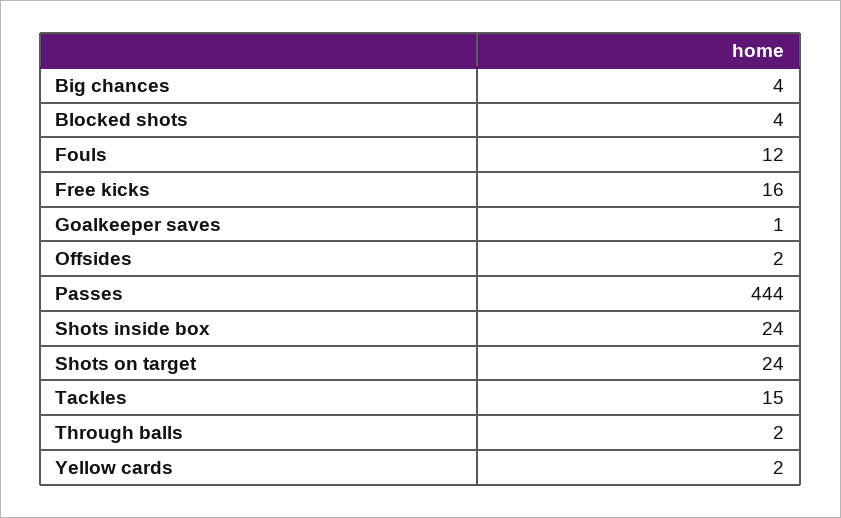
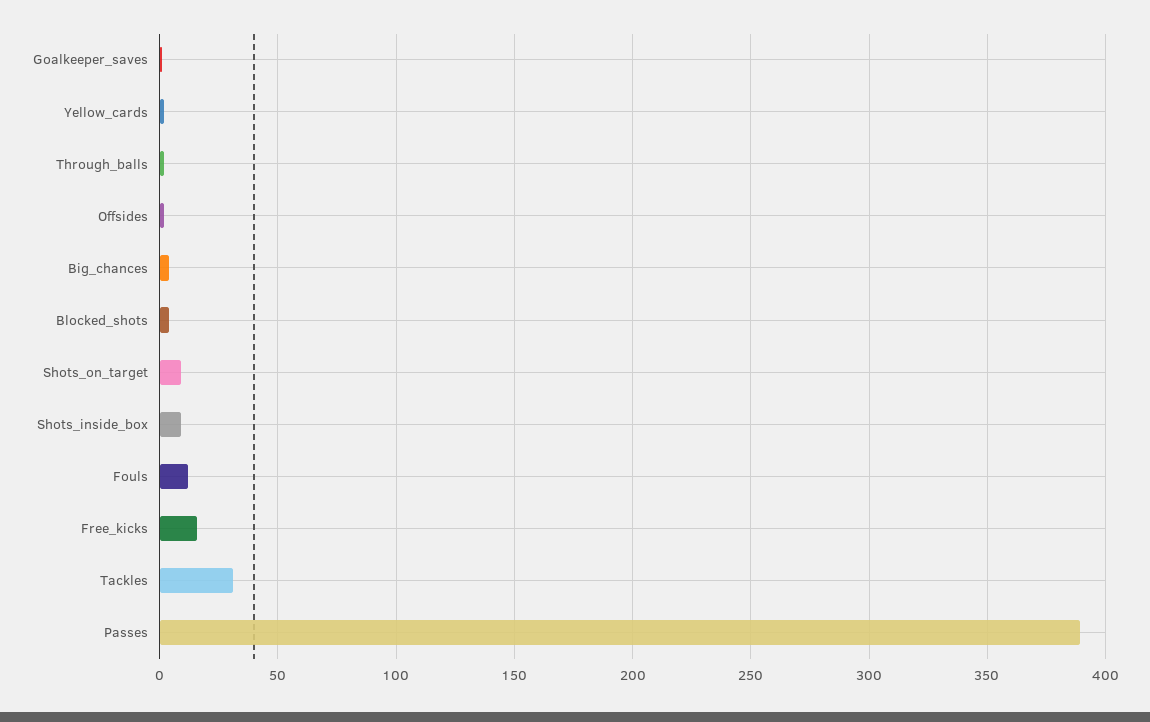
  {
    "Big chances": 4,
    "Blocked shots": 4,
    "Fouls": 12,
    "Free kicks": 16,
    "Goalkeeper saves": 1,
    "Offsides": 2,
-   "Passes": 444,
+   "Passes": 390,
-   "Shots inside box": 24,
+   "Shots inside box": 10,
-   "Shots on target": 24,
+   "Shots on target": 10,
-   "Tackles": 15,
+   "Tackles": 30,
    "Through balls": 2,
    "Yellow cards": 2
  }

